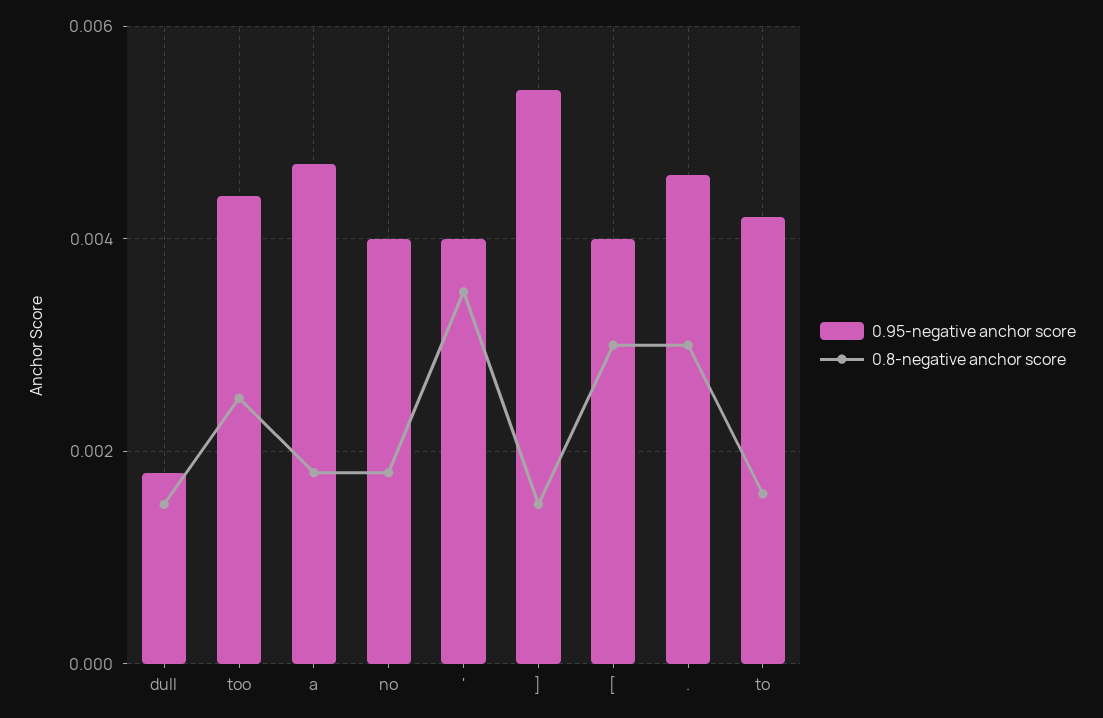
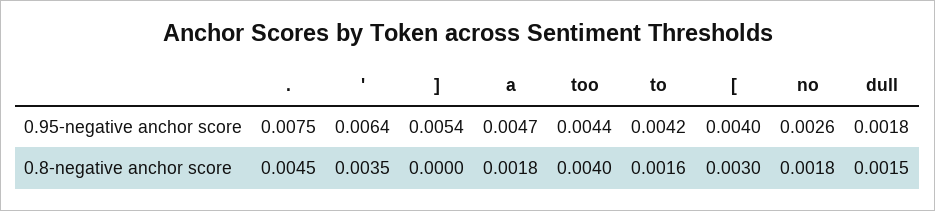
  {
    "0.95-negative anchor score": {
      "dull": 0.0018,
      "too": 0.0044,
      "a": 0.0047,
-     "no": 0.004,
+     "no": 0.0026,
-     "'": 0.004,
+     "'": 0.0064,
      "]": 0.0054,
      "[": 0.004,
-     ".": 0.0045,
+     ".": 0.0075,
      "to": 0.0042
    },
    "0.8-negative anchor score": {
      "dull": 0.0015,
-     "too": 0.0025,
+     "too": 0.004,
      "a": 0.0018,
      "no": 0.0018,
      "'": 0.0035,
-     "]": 0.0015,
+     "]": 0,
      "[": 0.003,
-     ".": 0.003,
+     ".": 0.0045,
      "to": 0.0016
    }
  }

